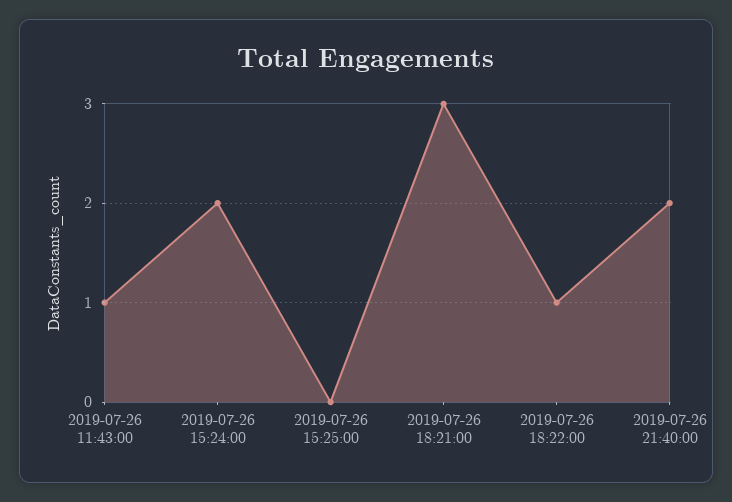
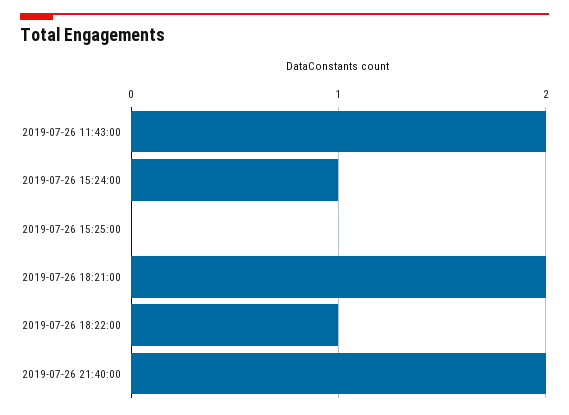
  {
-   "2019-07-26 11:43:00": 1,
+   "2019-07-26 11:43:00": 2,
-   "2019-07-26 15:24:00": 2,
+   "2019-07-26 15:24:00": 1,
    "2019-07-26 15:25:00": 0,
-   "2019-07-26 18:21:00": 3,
+   "2019-07-26 18:21:00": 2,
    "2019-07-26 18:22:00": 1,
    "2019-07-26 21:40:00": 2
  }

